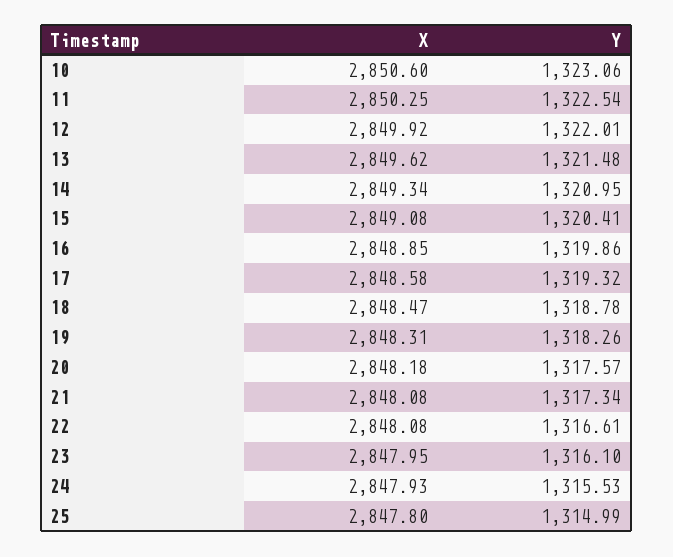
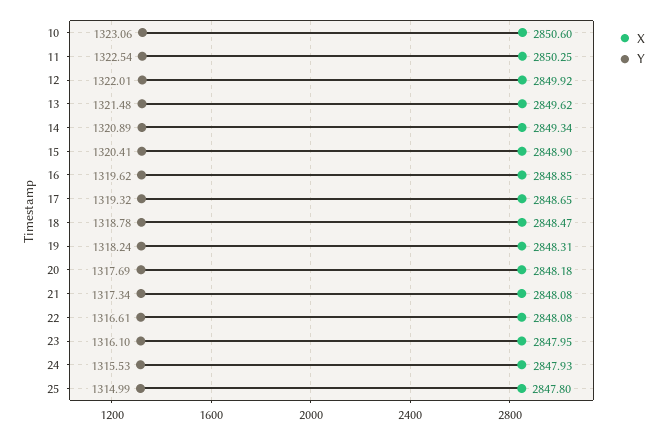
  {
    "X": {
      "10": 2850.6,
      "11": 2850.25,
      "12": 2849.92,
      "13": 2849.62,
      "14": 2849.34,
-     "15": 2849.08,
+     "15": 2848.9,
      "16": 2848.85,
-     "17": 2848.58,
+     "17": 2848.65,
      "18": 2848.47,
      "19": 2848.31,
      "20": 2848.18,
      "21": 2848.08,
      "22": 2848.08,
      "23": 2847.95,
      "24": 2847.93,
      "25": 2847.8
    },
    "Y": {
      "10": 1323.06,
      "11": 1322.54,
      "12": 1322.01,
      "13": 1321.48,
-     "14": 1320.95,
+     "14": 1320.89,
      "15": 1320.41,
-     "16": 1319.86,
+     "16": 1319.62,
      "17": 1319.32,
      "18": 1318.78,
-     "19": 1318.26,
+     "19": 1318.24,
-     "20": 1317.57,
+     "20": 1317.69,
      "21": 1317.34,
      "22": 1316.61,
      "23": 1316.1,
      "24": 1315.53,
      "25": 1314.99
    }
  }

